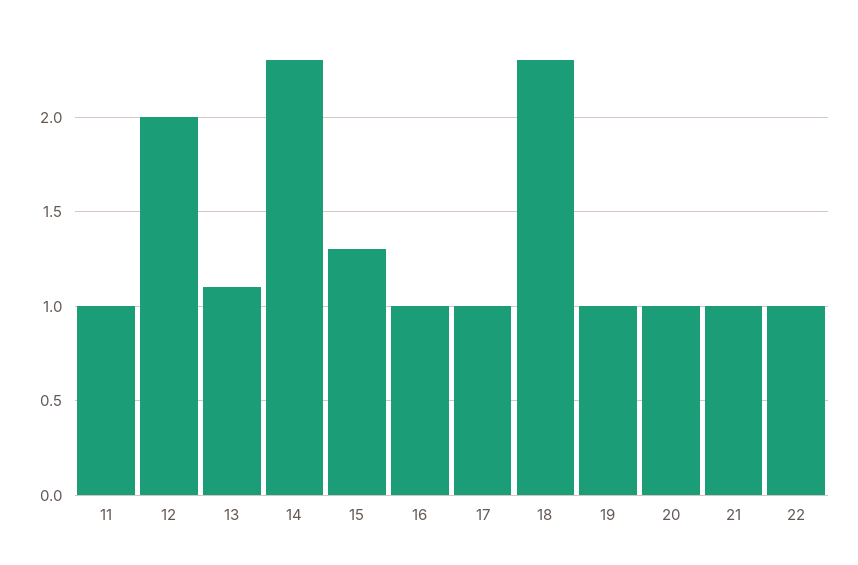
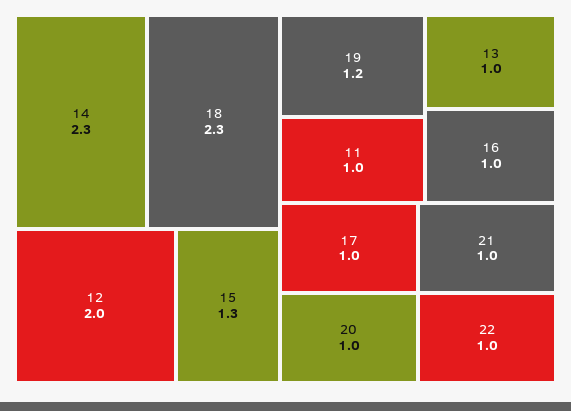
  {
    "11": 1,
    "12": 2,
-   "13": 1.1,
+   "13": 1,
    "14": 2.3,
    "15": 1.3,
    "16": 1,
    "17": 1,
    "18": 2.3,
-   "19": 1,
+   "19": 1.2,
    "20": 1,
    "21": 1,
    "22": 1
  }

